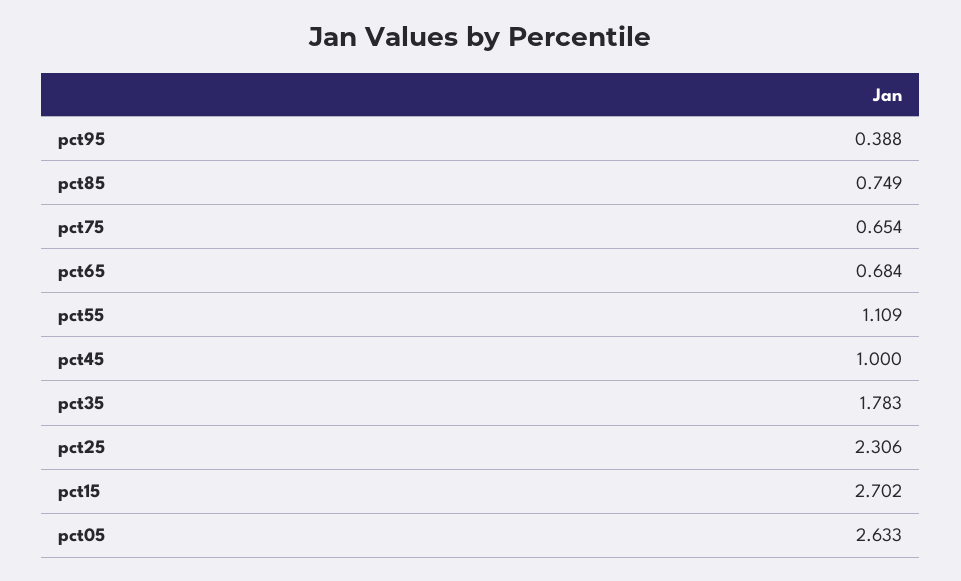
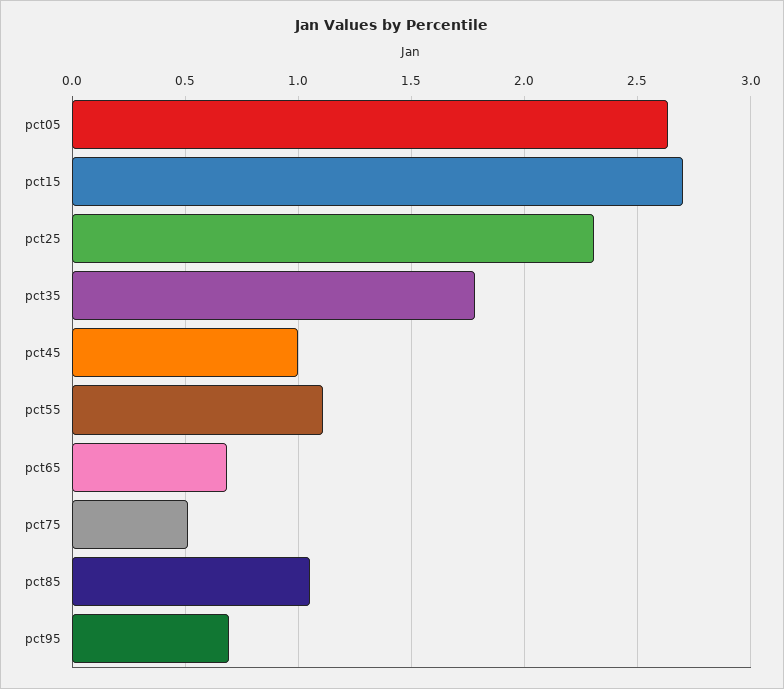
  {
-   "pct95": 0.388,
+   "pct95": 0.7,
-   "pct85": 0.749,
+   "pct85": 1.05,
-   "pct75": 0.654,
+   "pct75": 0.5,
    "pct65": 0.684,
    "pct55": 1.109,
    "pct45": 1,
    "pct35": 1.783,
    "pct25": 2.306,
    "pct15": 2.702,
    "pct05": 2.633
  }

